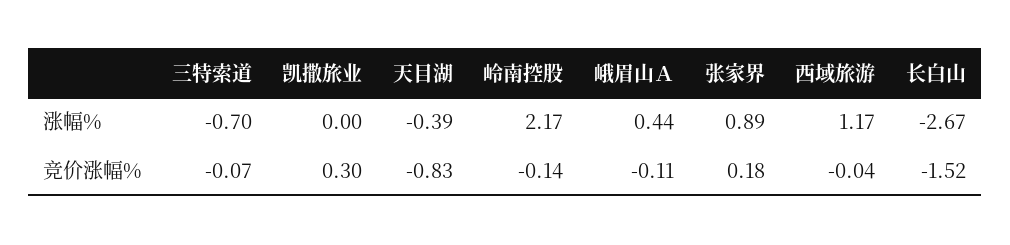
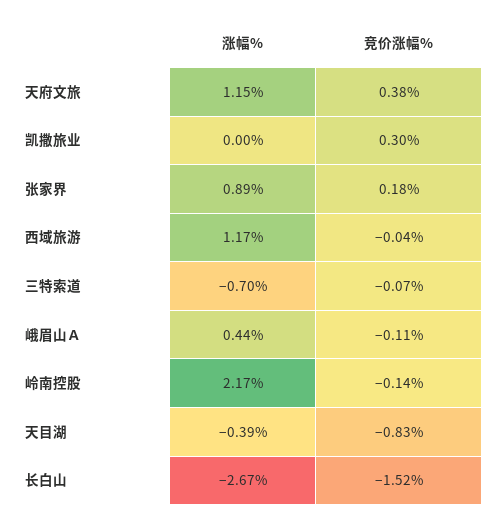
  {
    "三特索道": {
      "涨幅%": -0.7,
      "竞价涨幅%": -0.07
    },
    "凯撒旅业": {
      "涨幅%": 0,
      "竞价涨幅%": 0.3
    },
    "天目湖": {
      "涨幅%": -0.39,
      "竞价涨幅%": -0.83
    },
    "岭南控股": {
      "涨幅%": 2.17,
      "竞价涨幅%": -0.14
    },
    "峨眉山Ａ": {
      "涨幅%": 0.44,
      "竞价涨幅%": -0.11
    },
    "张家界": {
      "涨幅%": 0.89,
      "竞价涨幅%": 0.18
    },
    "西域旅游": {
      "涨幅%": 1.17,
      "竞价涨幅%": -0.04
    },
    "长白山": {
      "涨幅%": -2.67,
      "竞价涨幅%": -1.52
-   }
+   },
+   "天府文旅": {
+     "涨幅%": 1.15,
+     "竞价涨幅%": 0.38
+   }
  }

